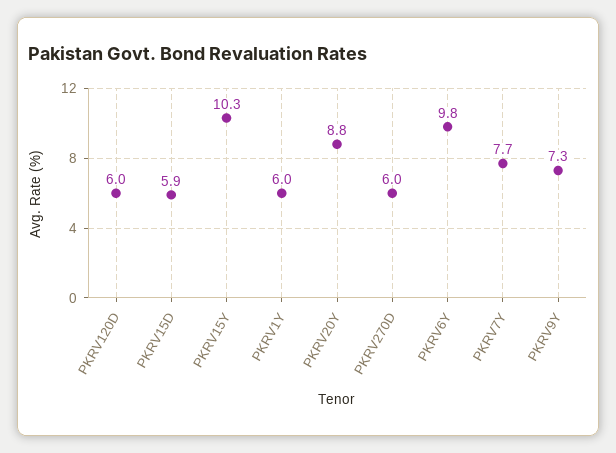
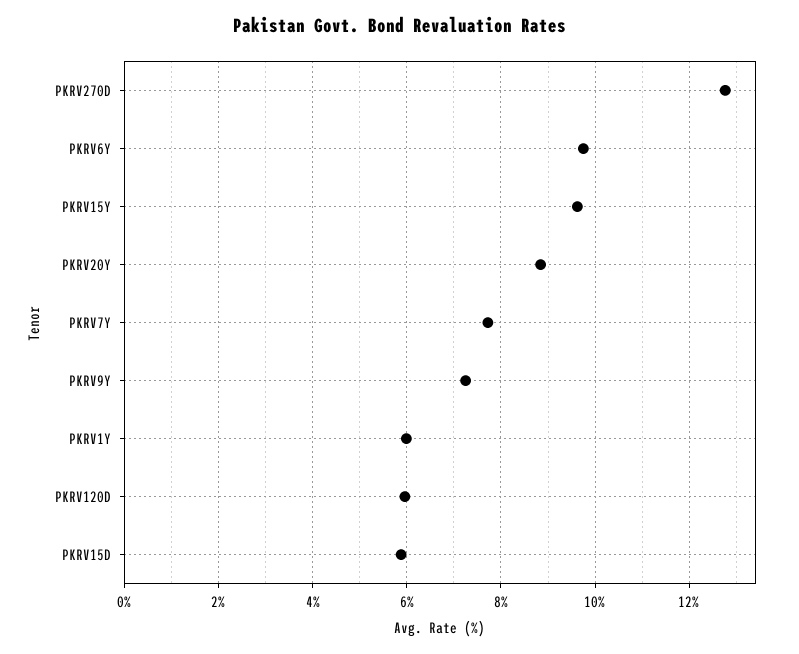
  {
    "PKRV120D": 6,
    "PKRV15D": 5.9,
-   "PKRV15Y": 10.3,
+   "PKRV15Y": 9.6,
    "PKRV1Y": 6,
    "PKRV20Y": 8.8,
-   "PKRV270D": 6,
+   "PKRV270D": 12.8,
    "PKRV6Y": 9.8,
    "PKRV7Y": 7.7,
    "PKRV9Y": 7.3
  }

